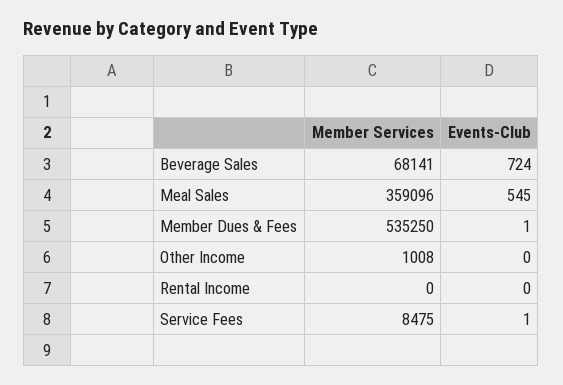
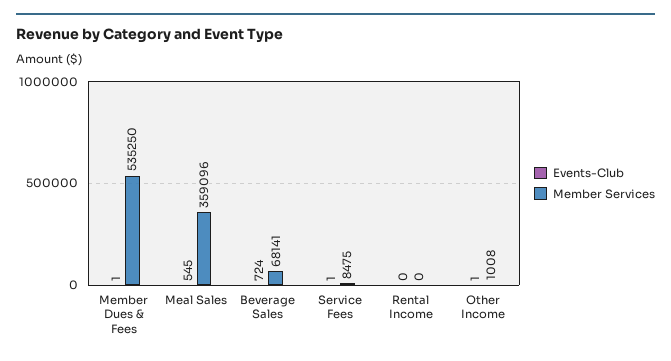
  {
    "Member Services": {
      "Beverage Sales": 68141,
      "Meal Sales": 359096,
      "Member Dues & Fees": 535250,
      "Other Income": 1008,
      "Rental Income": 0,
      "Service Fees": 8475
    },
    "Events-Club": {
      "Beverage Sales": 724,
      "Meal Sales": 545,
      "Member Dues & Fees": 1,
-     "Other Income": 0,
+     "Other Income": 1,
      "Rental Income": 0,
      "Service Fees": 1
    }
  }

